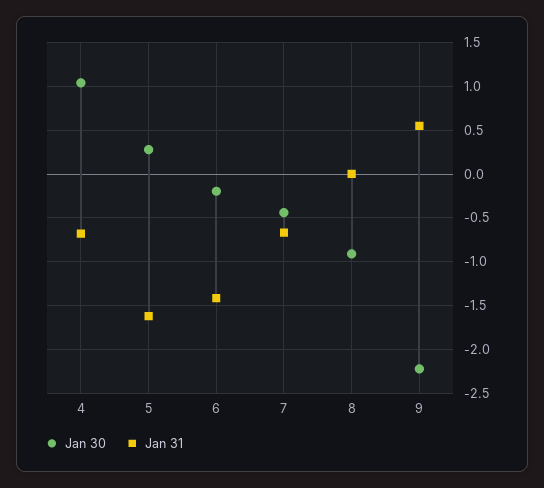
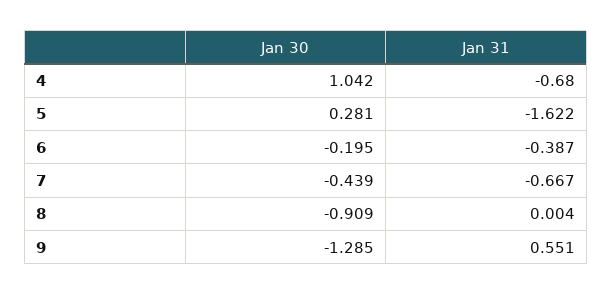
  {
    "Jan 30": {
      "4": 1.042,
      "5": 0.281,
      "6": -0.195,
      "7": -0.439,
      "8": -0.909,
-     "9": -2.2
+     "9": -1.285
    },
    "Jan 31": {
      "4": -0.68,
      "5": -1.622,
-     "6": -1.4,
+     "6": -0.387,
      "7": -0.667,
      "8": 0.004,
      "9": 0.551
    }
  }

